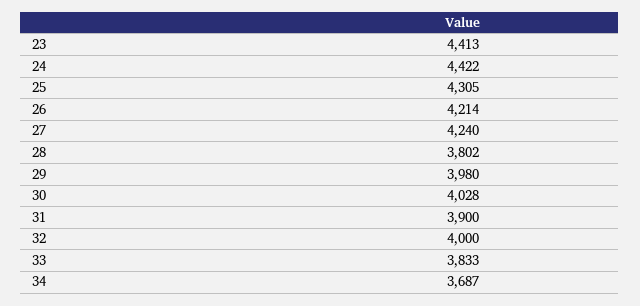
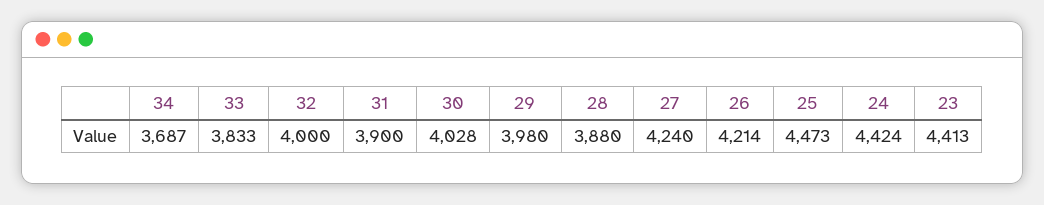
  {
    "23": 4413,
-   "24": 4422,
+   "24": 4424,
-   "25": 4305,
+   "25": 4473,
    "26": 4214,
    "27": 4240,
-   "28": 3802,
+   "28": 3880,
    "29": 3980,
    "30": 4028,
    "31": 3900,
    "32": 4000,
    "33": 3833,
    "34": 3687
  }

